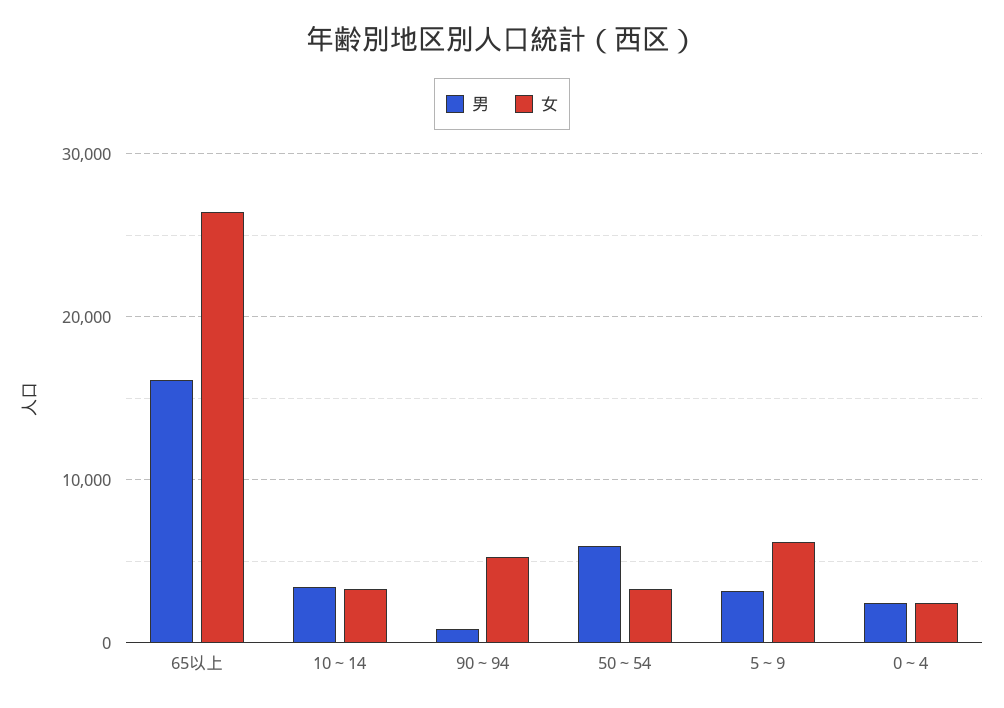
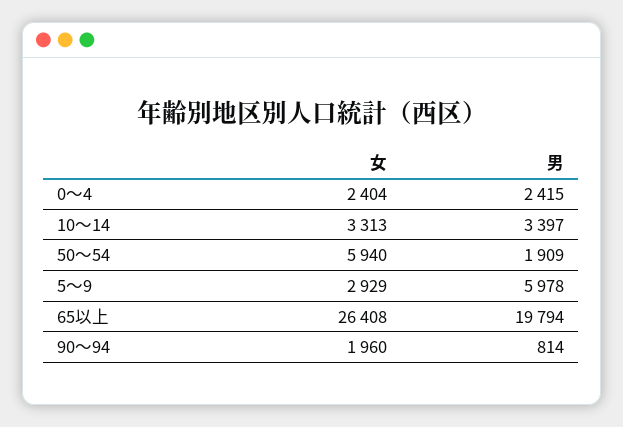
  {
    "男": {
-     "65以上": 16000,
+     "65以上": 19794,
      "10～14": 3397,
      "90～94": 814,
-     "50～54": 6000,
+     "50～54": 1909,
-     "5～9": 3000,
+     "5～9": 5978,
      "0～4": 2415
    },
    "女": {
      "65以上": 26408,
      "10～14": 3313,
-     "90～94": 5000,
+     "90～94": 1960,
-     "50～54": 3000,
+     "50～54": 5940,
-     "5～9": 6000,
+     "5～9": 2929,
      "0～4": 2404
    }
  }

